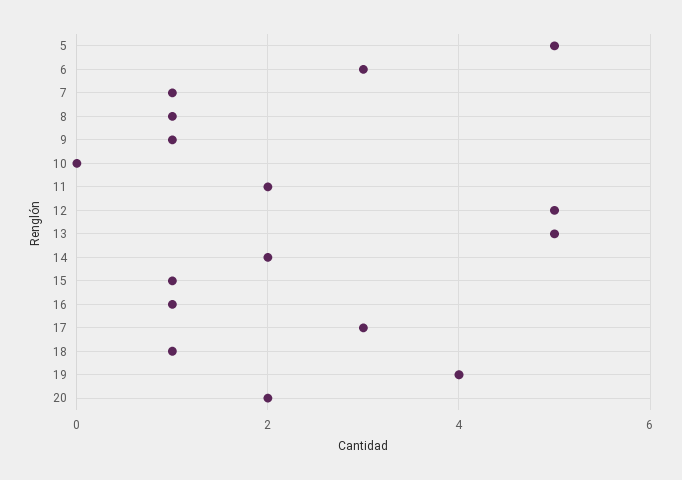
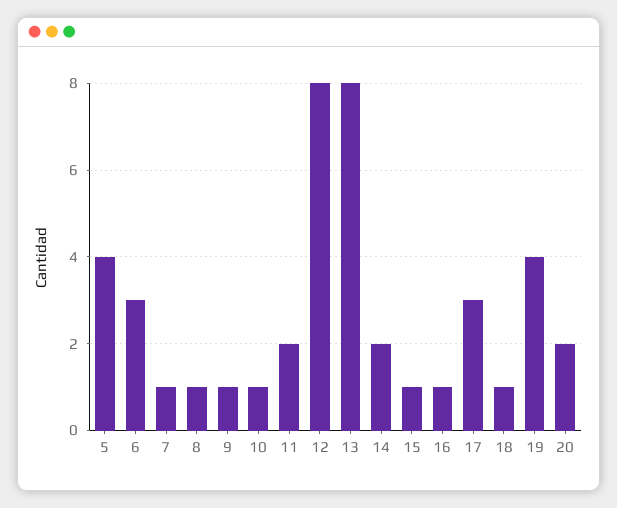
  {
-   "5": 5,
+   "5": 4,
    "6": 3,
    "7": 1,
    "8": 1,
    "9": 1,
-   "10": 0,
+   "10": 1,
    "11": 2,
-   "12": 5,
+   "12": 8,
-   "13": 5,
+   "13": 8,
    "14": 2,
    "15": 1,
    "16": 1,
    "17": 3,
    "18": 1,
    "19": 4,
    "20": 2
  }

